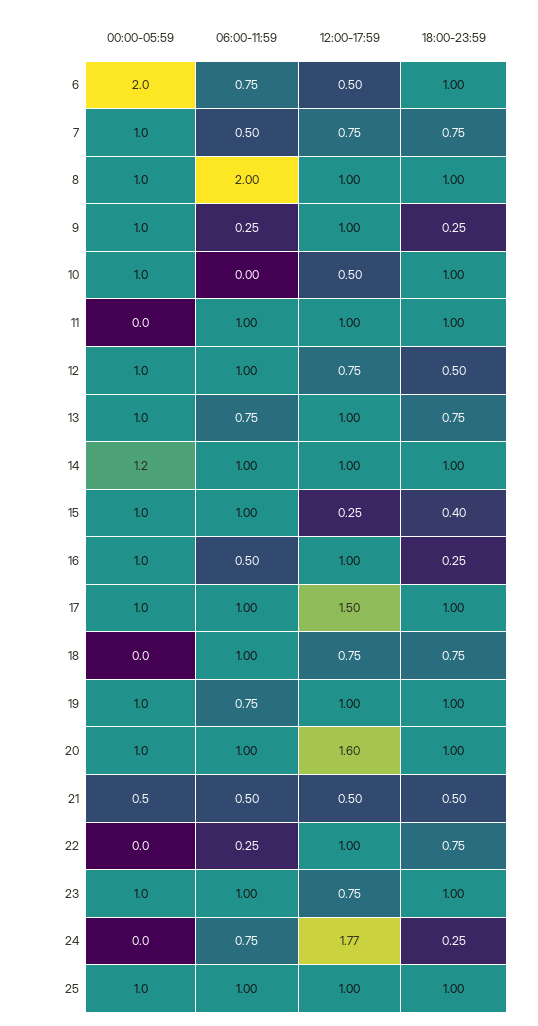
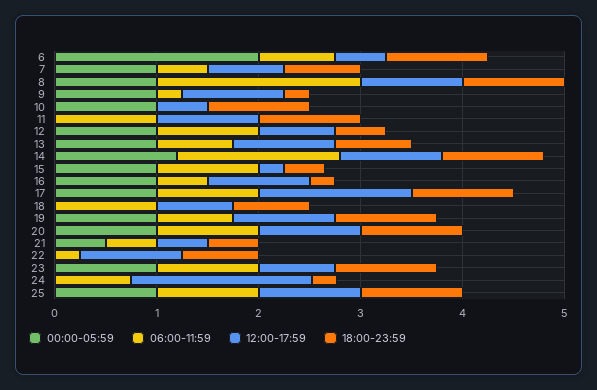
  {
    "00:00-05:59": {
      "6": 2,
      "7": 1,
      "8": 1,
      "9": 1,
      "10": 1,
      "11": 0,
      "12": 1,
      "13": 1,
      "14": 1.2,
      "15": 1,
      "16": 1,
      "17": 1,
      "18": 0,
      "19": 1,
      "20": 1,
      "21": 0.5,
      "22": 0,
      "23": 1,
      "24": 0,
      "25": 1
    },
    "06:00-11:59": {
      "6": 0.75,
      "7": 0.5,
      "8": 2,
      "9": 0.25,
      "10": 0,
      "11": 1,
      "12": 1,
      "13": 0.75,
-     "14": 1,
+     "14": 1.6,
      "15": 1,
      "16": 0.5,
      "17": 1,
      "18": 1,
      "19": 0.75,
      "20": 1,
      "21": 0.5,
      "22": 0.25,
      "23": 1,
      "24": 0.75,
      "25": 1
    },
    "12:00-17:59": {
      "6": 0.5,
      "7": 0.75,
      "8": 1,
      "9": 1,
      "10": 0.5,
      "11": 1,
      "12": 0.75,
      "13": 1,
      "14": 1,
      "15": 0.25,
      "16": 1,
      "17": 1.5,
      "18": 0.75,
      "19": 1,
-     "20": 1.6,
+     "20": 1,
      "21": 0.5,
      "22": 1,
      "23": 0.75,
      "24": 1.77,
      "25": 1
    },
    "18:00-23:59": {
      "6": 1,
      "7": 0.75,
      "8": 1,
      "9": 0.25,
      "10": 1,
      "11": 1,
      "12": 0.5,
      "13": 0.75,
      "14": 1,
      "15": 0.4,
      "16": 0.25,
      "17": 1,
      "18": 0.75,
      "19": 1,
      "20": 1,
      "21": 0.5,
      "22": 0.75,
      "23": 1,
      "24": 0.25,
      "25": 1
    }
  }

